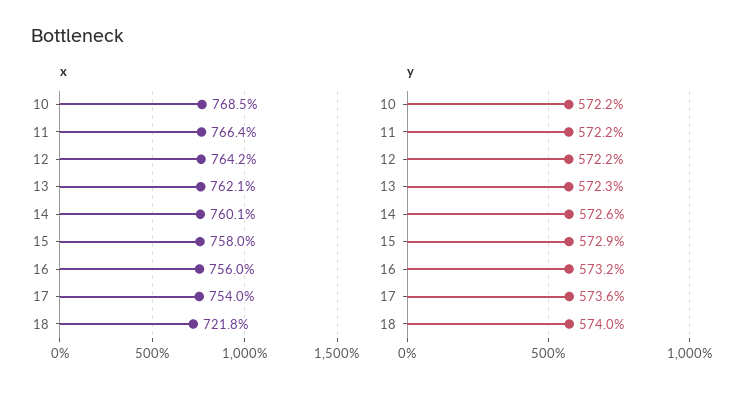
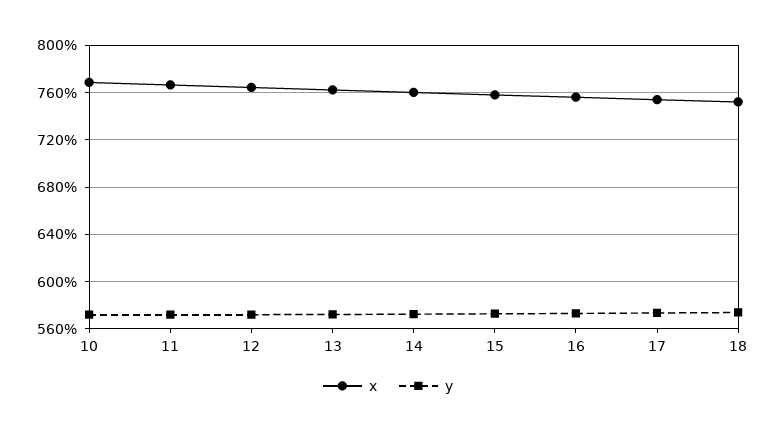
  {
    "x": {
      "10": 768.5,
      "11": 766.4,
      "12": 764.2,
      "13": 762.1,
      "14": 760.1,
      "15": 758,
      "16": 756,
      "17": 754,
-     "18": 721.8
+     "18": 750
    },
    "y": {
      "10": 572.2,
      "11": 572.2,
      "12": 572.2,
      "13": 572.3,
      "14": 572.6,
      "15": 572.9,
      "16": 573.2,
      "17": 573.6,
      "18": 574
    }
  }

